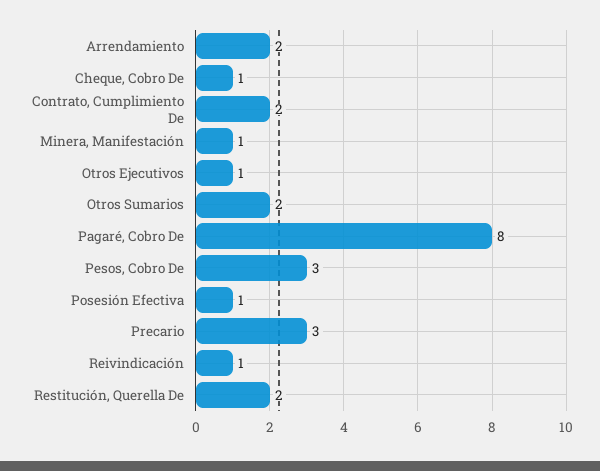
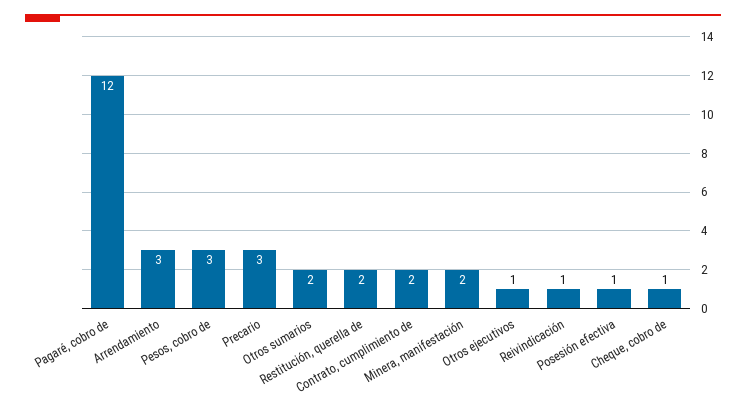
  {
-   "Arrendamiento": 2,
+   "Arrendamiento": 3,
    "Cheque, Cobro De": 1,
    "Contrato, Cumplimiento De": 2,
-   "Minera, Manifestación": 1,
+   "Minera, Manifestación": 2,
    "Otros Ejecutivos": 1,
    "Otros Sumarios": 2,
-   "Pagaré, Cobro De": 8,
+   "Pagaré, Cobro De": 12,
    "Pesos, Cobro De": 3,
    "Posesión Efectiva": 1,
    "Precario": 3,
    "Reivindicación": 1,
    "Restitución, Querella De": 2
  }

